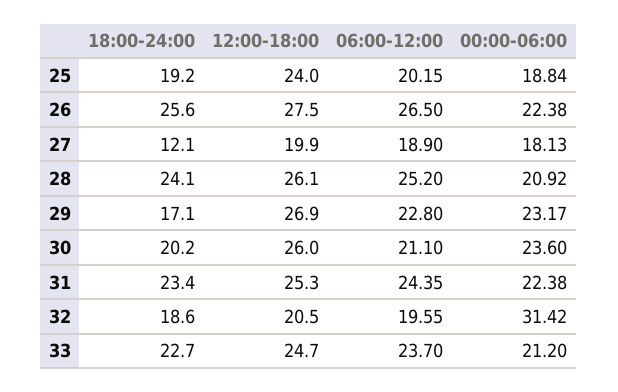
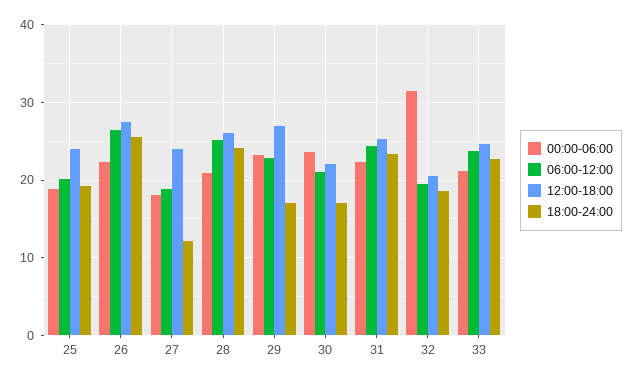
  {
    "18:00-24:00": {
      "25": 19.2,
      "26": 25.6,
      "27": 12.1,
      "28": 24.1,
      "29": 17.1,
-     "30": 20.2,
+     "30": 17,
      "31": 23.4,
      "32": 18.6,
      "33": 22.7
    },
    "12:00-18:00": {
      "25": 24,
      "26": 27.5,
-     "27": 19.9,
+     "27": 24,
      "28": 26.1,
      "29": 26.9,
-     "30": 26,
+     "30": 22,
      "31": 25.3,
      "32": 20.5,
      "33": 24.7
    },
    "06:00-12:00": {
      "25": 20.15,
      "26": 26.5,
      "27": 18.9,
      "28": 25.2,
      "29": 22.8,
      "30": 21.1,
      "31": 24.35,
      "32": 19.55,
      "33": 23.7
    },
    "00:00-06:00": {
      "25": 18.84,
      "26": 22.38,
      "27": 18.13,
      "28": 20.92,
      "29": 23.17,
      "30": 23.6,
      "31": 22.38,
      "32": 31.42,
      "33": 21.2
    }
  }

